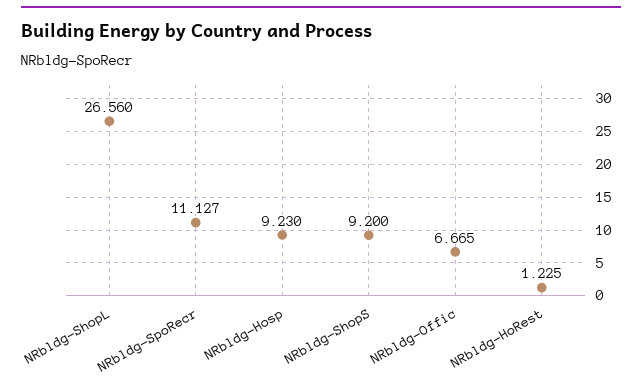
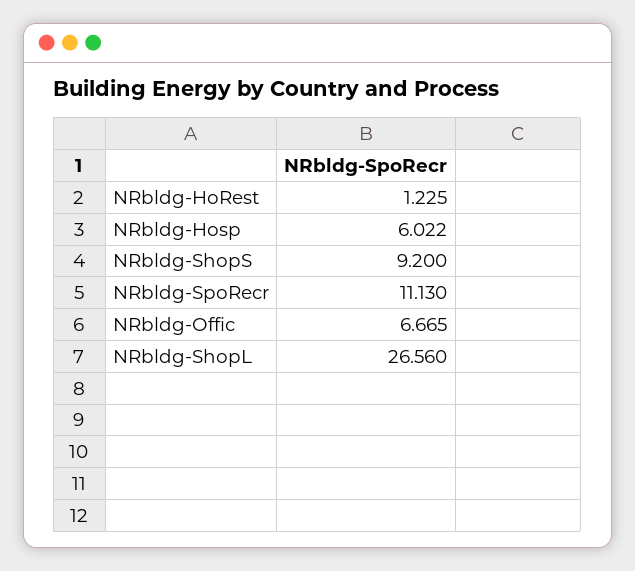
  {
    "NRbldg-ShopL": 26.56,
-   "NRbldg-SpoRecr": 11.127,
+   "NRbldg-SpoRecr": 11.13,
-   "NRbldg-Hosp": 9.23,
+   "NRbldg-Hosp": 6.022,
    "NRbldg-ShopS": 9.2,
    "NRbldg-Offic": 6.665,
    "NRbldg-HoRest": 1.225
  }

